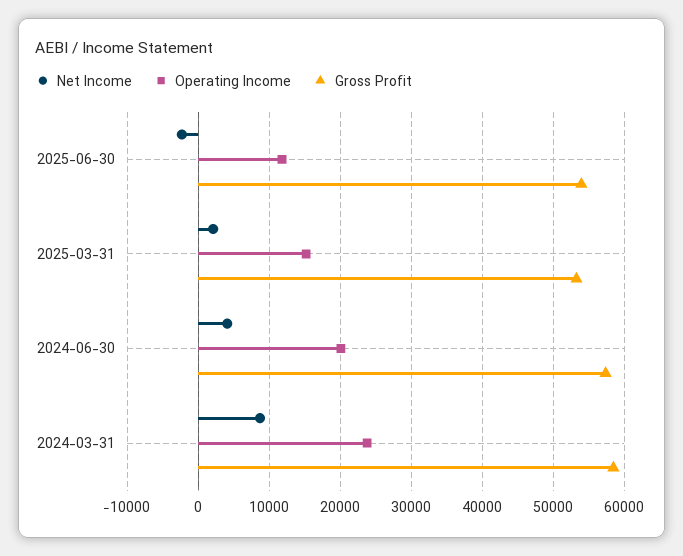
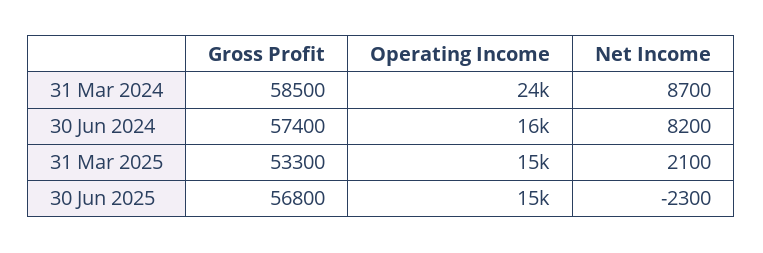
  {
    "Net Income": {
      "2025-06-30": -2300,
      "2025-03-31": 2100,
-     "2024-06-30": 4000,
+     "2024-06-30": 8200,
      "2024-03-31": 8700
    },
    "Operating Income": {
-     "2025-06-30": 12000,
+     "2025-06-30": 15000,
      "2025-03-31": 15000,
-     "2024-06-30": 20000,
+     "2024-06-30": 16000,
      "2024-03-31": 24000
    },
    "Gross Profit": {
-     "2025-06-30": 54000,
+     "2025-06-30": 56800,
      "2025-03-31": 53300,
      "2024-06-30": 57400,
      "2024-03-31": 58500
    }
  }

